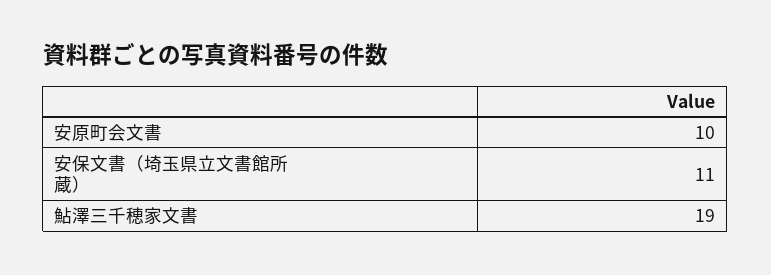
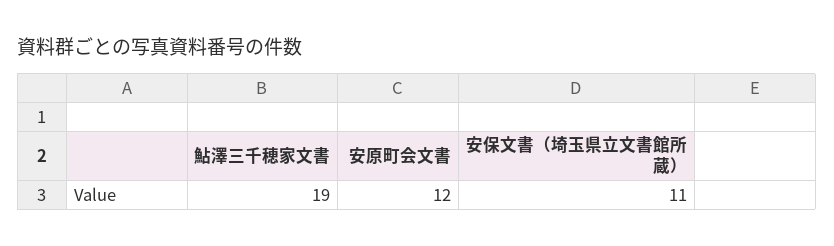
  {
-   "安原町会文書": 10,
+   "安原町会文書": 12,
    "安保文書（埼玉県立文書館所蔵）": 11,
    "鮎澤三千穂家文書": 19
  }

